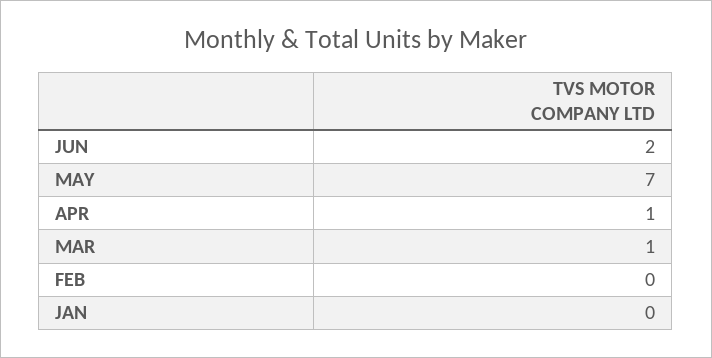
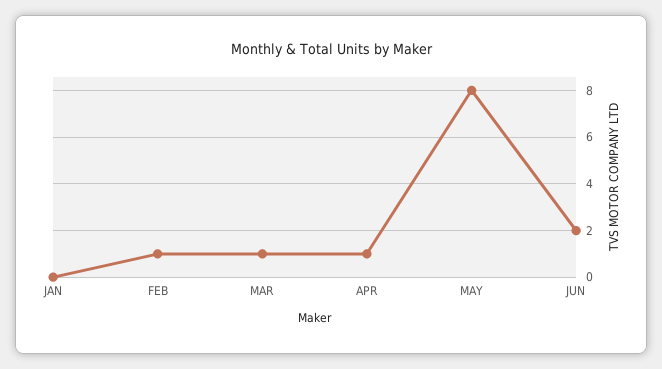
  {
    "JUN": 2,
-   "MAY": 7,
+   "MAY": 8,
    "APR": 1,
    "MAR": 1,
-   "FEB": 0,
+   "FEB": 1,
    "JAN": 0
  }

